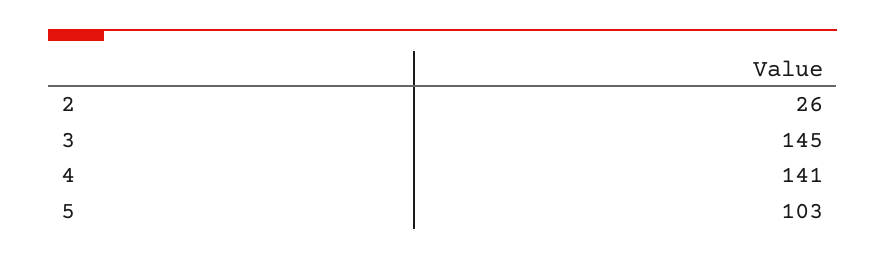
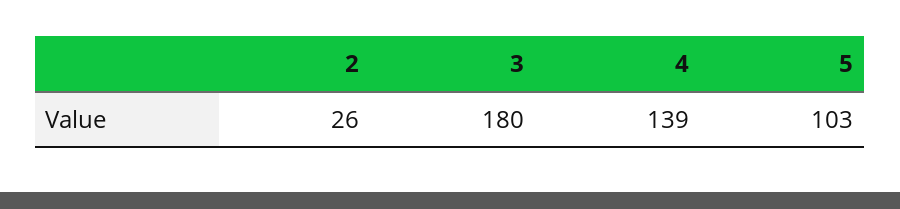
  {
    "2": 26,
-   "3": 145,
+   "3": 180,
-   "4": 141,
+   "4": 139,
    "5": 103
  }

